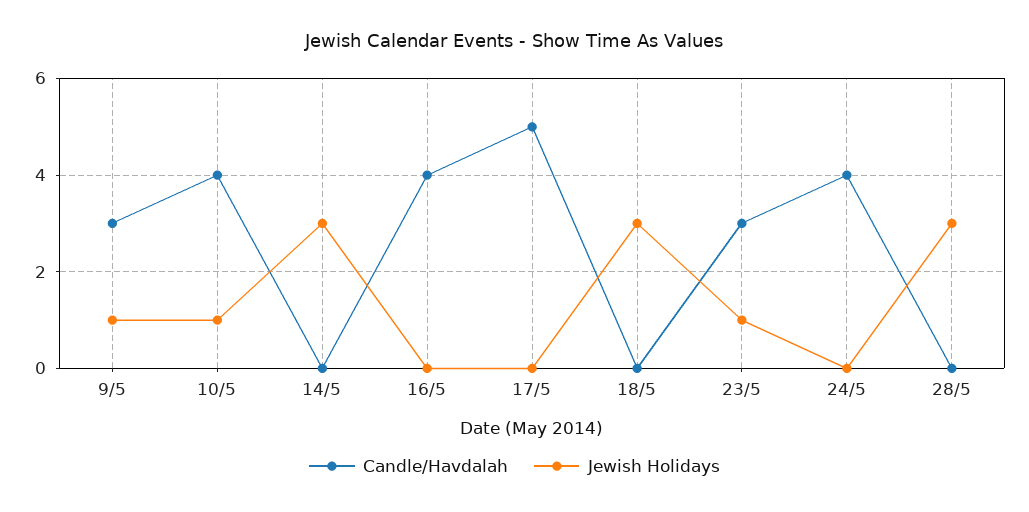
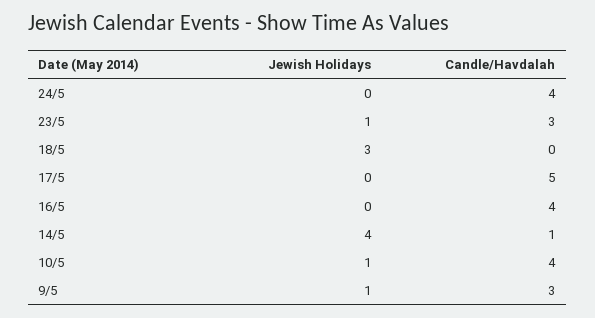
  {
    "Candle/Havdalah": {
      "9/5": 3,
      "10/5": 4,
-     "14/5": 0,
+     "14/5": 1,
      "16/5": 4,
      "17/5": 5,
      "18/5": 0,
      "23/5": 3,
-     "24/5": 4,
+     "24/5": 4
-     "28/5": 0
    },
    "Jewish Holidays": {
      "9/5": 1,
      "10/5": 1,
-     "14/5": 3,
+     "14/5": 4,
      "16/5": 0,
      "17/5": 0,
      "18/5": 3,
      "23/5": 1,
-     "24/5": 0,
+     "24/5": 0
-     "28/5": 3
    }
  }

